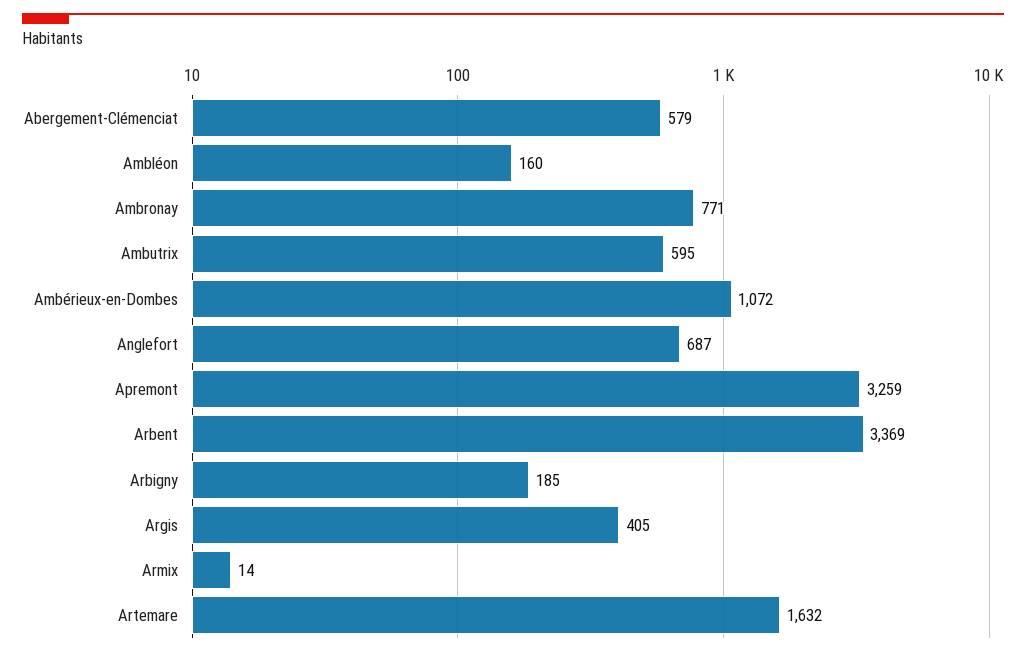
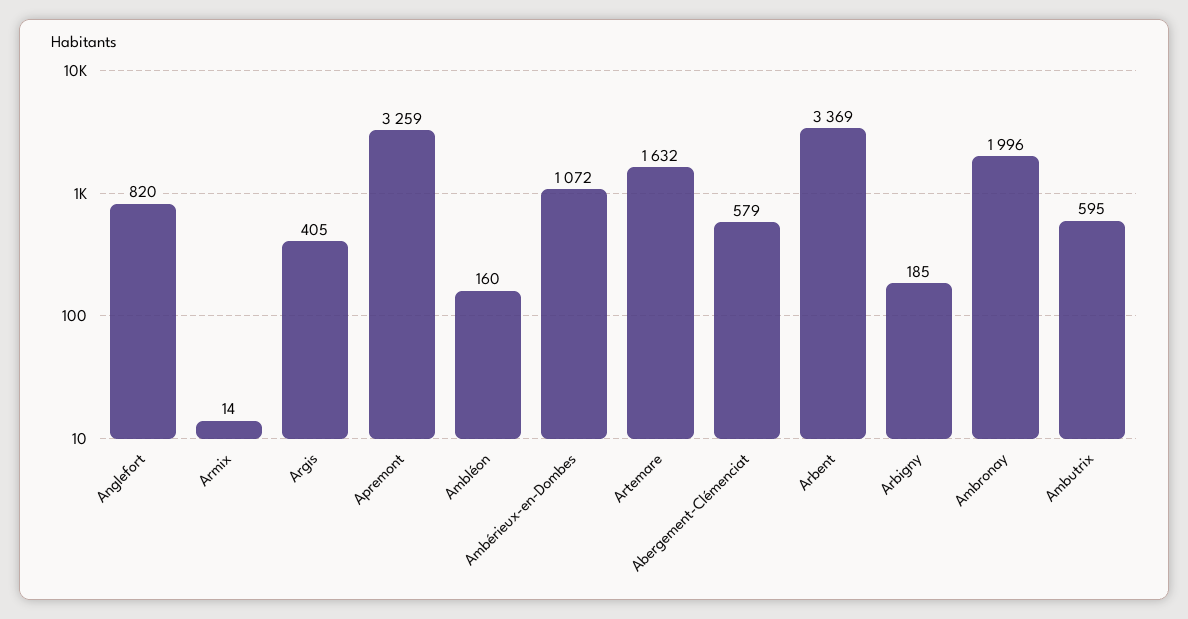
  {
    "Abergement-Clémenciat": 579,
    "Ambléon": 160,
-   "Ambronay": 771,
+   "Ambronay": 1996,
    "Ambutrix": 595,
    "Ambérieux-en-Dombes": 1072,
-   "Anglefort": 687,
+   "Anglefort": 820,
    "Apremont": 3259,
    "Arbent": 3369,
    "Arbigny": 185,
    "Argis": 405,
    "Armix": 14,
    "Artemare": 1632
  }

